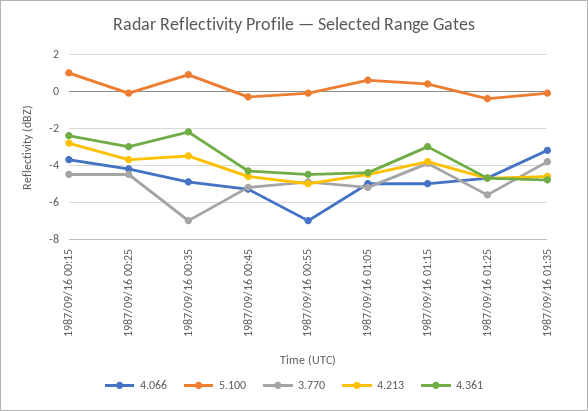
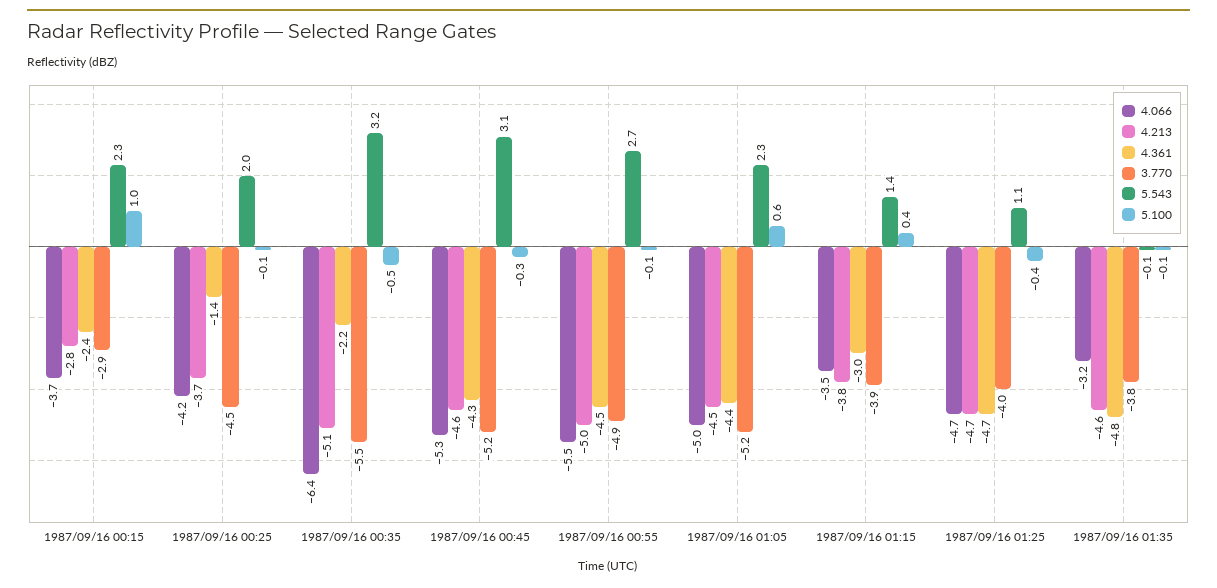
  {
    "4.066": {
      "1987/09/16 00:15": -3.7,
      "1987/09/16 00:25": -4.2,
-     "1987/09/16 00:35": -5,
+     "1987/09/16 00:35": -6.4,
      "1987/09/16 00:45": -5.3,
-     "1987/09/16 00:55": -7,
+     "1987/09/16 00:55": -5.5,
      "1987/09/16 01:05": -5,
-     "1987/09/16 01:15": -5,
+     "1987/09/16 01:15": -3.5,
      "1987/09/16 01:25": -4.7,
      "1987/09/16 01:35": -3.2
    },
    "5.100": {
      "1987/09/16 00:15": 1,
      "1987/09/16 00:25": -0.1,
-     "1987/09/16 00:35": 1,
+     "1987/09/16 00:35": -0.5,
      "1987/09/16 00:45": -0.3,
      "1987/09/16 00:55": -0.1,
      "1987/09/16 01:05": 0.6,
      "1987/09/16 01:15": 0.4,
      "1987/09/16 01:25": -0.4,
      "1987/09/16 01:35": -0.1
    },
    "3.770": {
-     "1987/09/16 00:15": -4.5,
+     "1987/09/16 00:15": -2.9,
      "1987/09/16 00:25": -4.5,
-     "1987/09/16 00:35": -7,
+     "1987/09/16 00:35": -5.5,
      "1987/09/16 00:45": -5.2,
      "1987/09/16 00:55": -4.9,
      "1987/09/16 01:05": -5.2,
      "1987/09/16 01:15": -3.9,
-     "1987/09/16 01:25": -5.5,
+     "1987/09/16 01:25": -4,
      "1987/09/16 01:35": -3.8
    },
    "4.213": {
      "1987/09/16 00:15": -2.8,
      "1987/09/16 00:25": -3.7,
-     "1987/09/16 00:35": -3.5,
+     "1987/09/16 00:35": -5.1,
      "1987/09/16 00:45": -4.6,
      "1987/09/16 00:55": -5,
      "1987/09/16 01:05": -4.5,
      "1987/09/16 01:15": -3.8,
      "1987/09/16 01:25": -4.7,
      "1987/09/16 01:35": -4.6
    },
    "4.361": {
      "1987/09/16 00:15": -2.4,
-     "1987/09/16 00:25": -3,
+     "1987/09/16 00:25": -1.4,
      "1987/09/16 00:35": -2.2,
      "1987/09/16 00:45": -4.3,
      "1987/09/16 00:55": -4.5,
      "1987/09/16 01:05": -4.4,
      "1987/09/16 01:15": -3,
      "1987/09/16 01:25": -4.7,
      "1987/09/16 01:35": -4.8
-   }
+   },
+   "5.543": {
+     "1987/09/16 00:15": 2.3,
+     "1987/09/16 00:25": 2,
+     "1987/09/16 00:35": 3.2,
+     "1987/09/16 00:45": 3.1,
+     "1987/09/16 00:55": 2.7,
+     "1987/09/16 01:05": 2.3,
+     "1987/09/16 01:15": 1.4,
+     "1987/09/16 01:25": 1.1,
+     "1987/09/16 01:35": -0.1
+   }
  }

